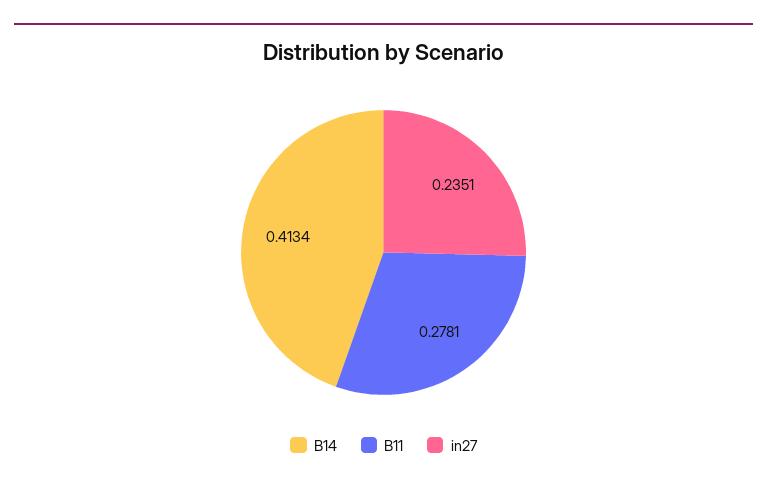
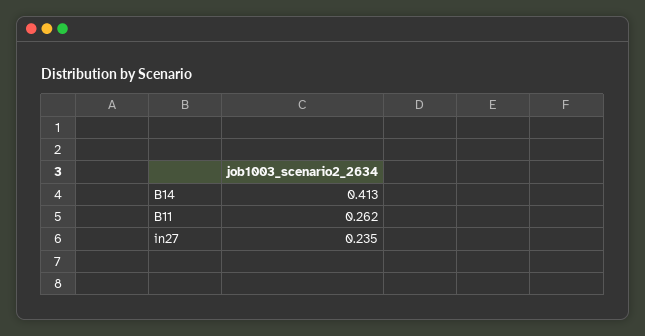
  {
    "B14": 0.4134,
-   "B11": 0.2781,
+   "B11": 0.262,
    "in27": 0.2351
  }

